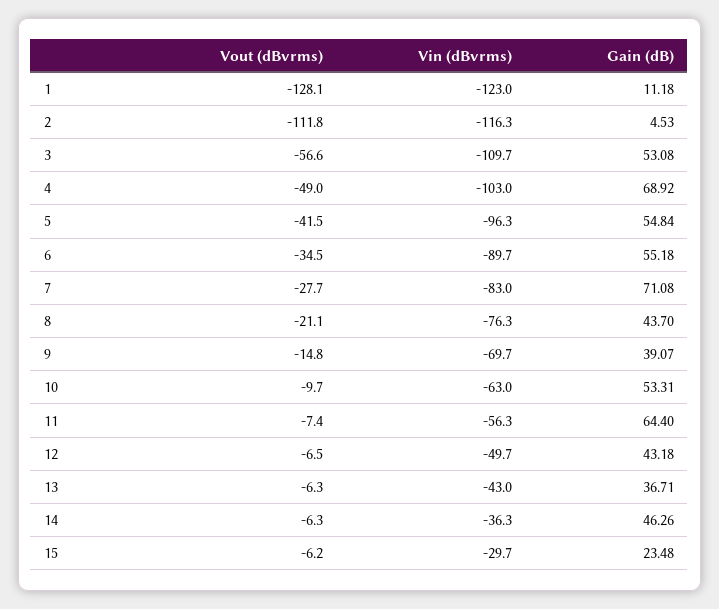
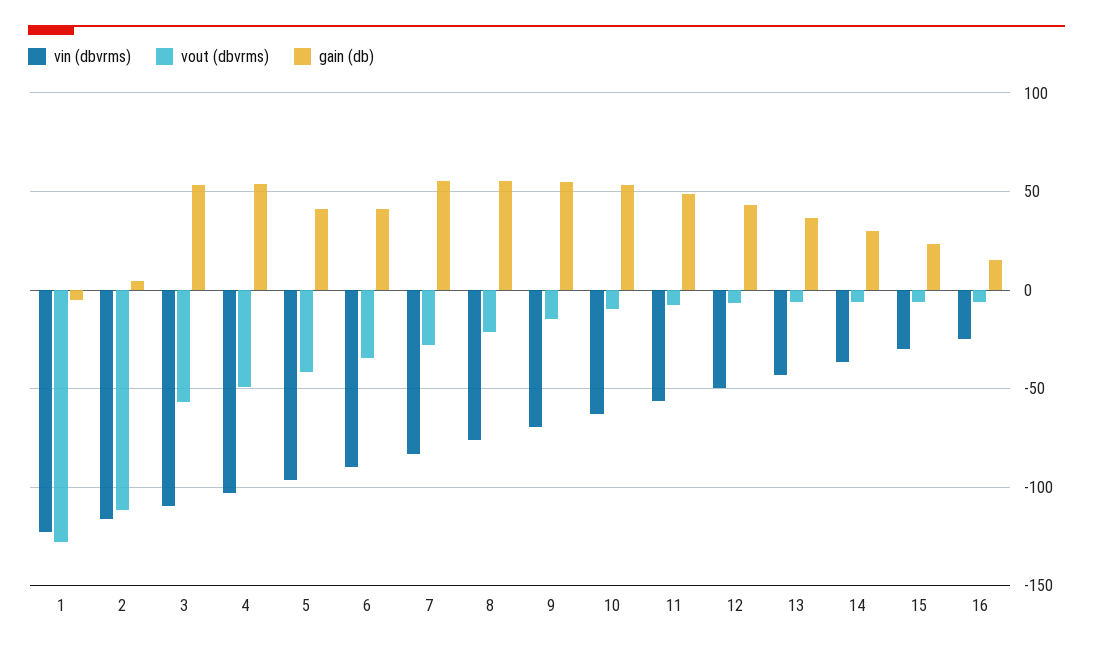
  {
    "Vout (dBvrms)": {
      "1": -128.1,
      "2": -111.8,
      "3": -56.6,
      "4": -49,
      "5": -41.5,
      "6": -34.5,
      "7": -27.7,
      "8": -21.1,
      "9": -14.8,
      "10": -9.7,
      "11": -7.4,
      "12": -6.5,
      "13": -6.3,
      "14": -6.3,
-     "15": -6.2
+     "15": -6.2,
+     "16": -5
    },
    "Vin (dBvrms)": {
      "1": -123,
      "2": -116.3,
      "3": -109.7,
      "4": -103,
      "5": -96.3,
      "6": -89.7,
      "7": -83,
      "8": -76.3,
      "9": -69.7,
      "10": -63,
      "11": -56.3,
      "12": -49.7,
      "13": -43,
      "14": -36.3,
-     "15": -29.7
+     "15": -29.7,
+     "16": -25
    },
    "Gain (dB)": {
-     "1": 11.18,
+     "1": -5,
      "2": 4.53,
      "3": 53.08,
-     "4": 68.92,
+     "4": 55,
-     "5": 54.84,
+     "5": 40,
-     "6": 55.18,
+     "6": 40,
-     "7": 71.08,
+     "7": 55,
-     "8": 43.7,
+     "8": 55,
-     "9": 39.07,
+     "9": 55,
      "10": 53.31,
-     "11": 64.4,
+     "11": 50,
      "12": 43.18,
      "13": 36.71,
-     "14": 46.26,
+     "14": 30,
-     "15": 23.48
+     "15": 23.48,
+     "16": 15
    }
  }

